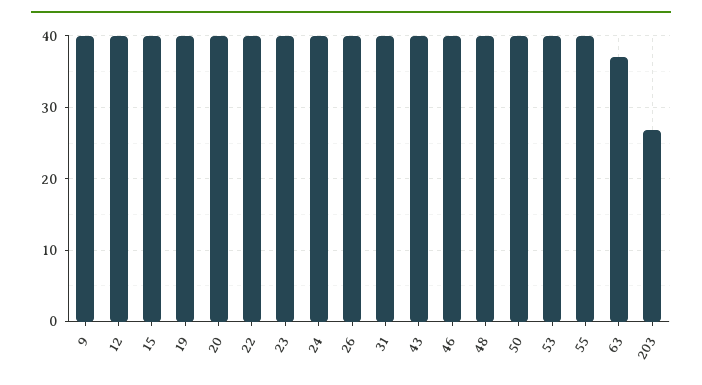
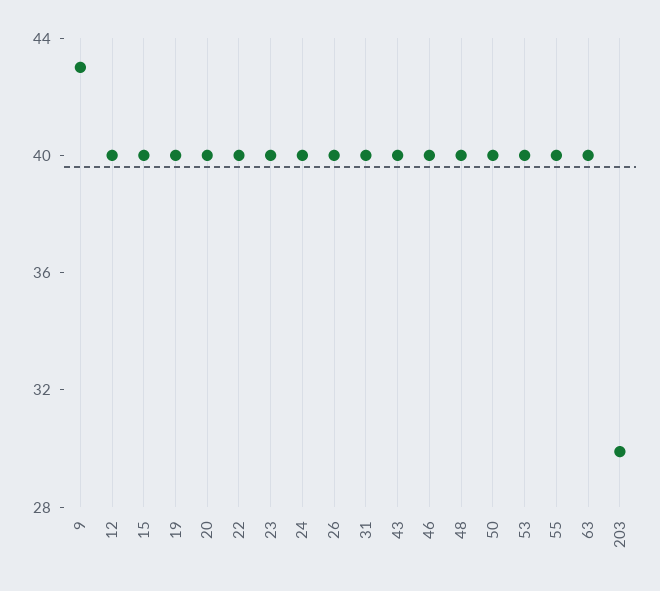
  {
-   "9": 40,
+   "9": 43,
    "12": 40,
    "15": 40,
    "19": 40,
    "20": 40,
    "22": 40,
    "23": 40,
    "24": 40,
    "26": 40,
    "31": 40,
    "43": 40,
    "46": 40,
    "48": 40,
    "50": 40,
    "53": 40,
    "55": 40,
-   "63": 37,
+   "63": 40,
-   "203": 27
+   "203": 30
  }

